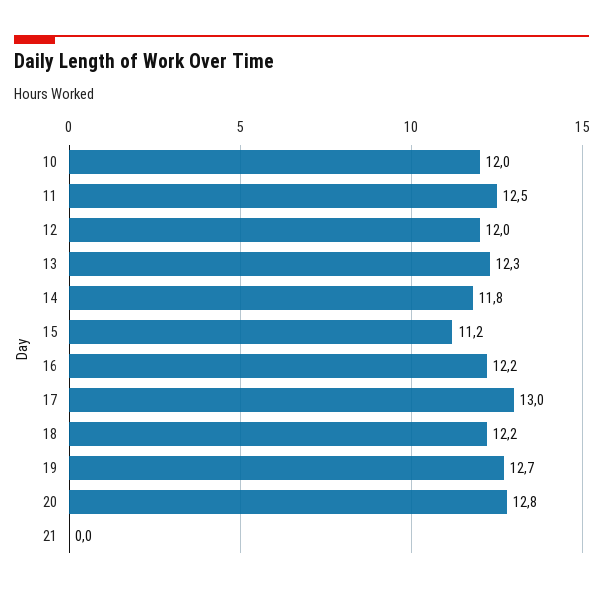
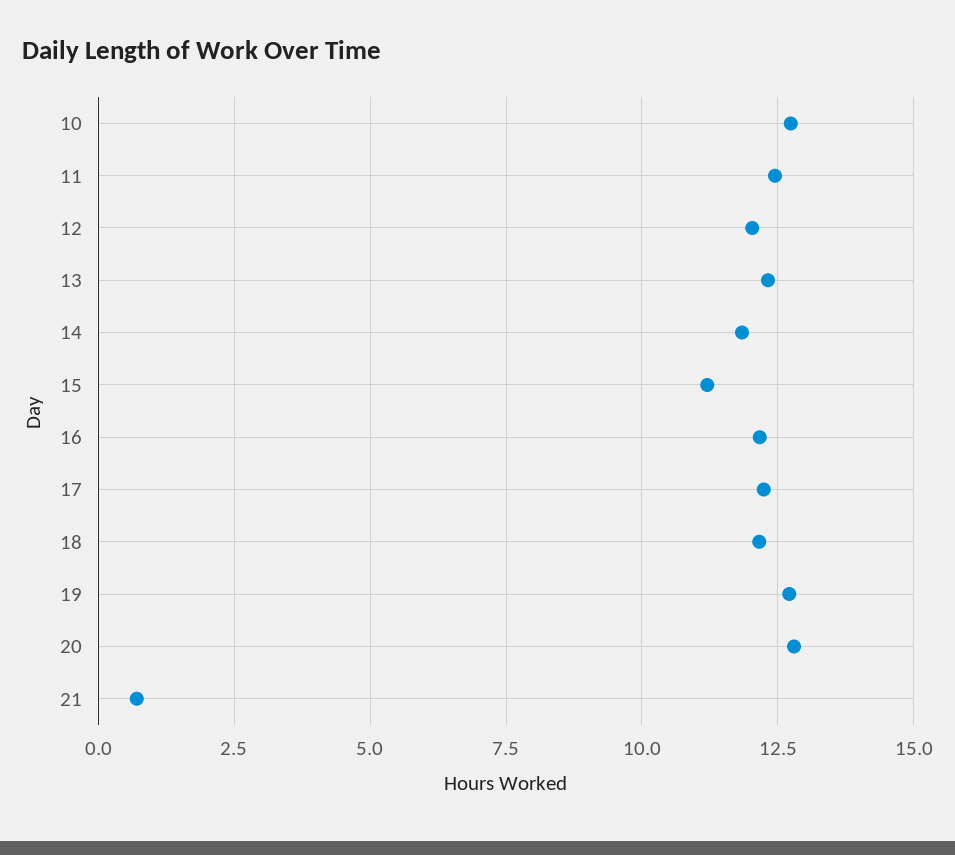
  {
-   "10": 12,
+   "10": 12.75,
    "11": 12.5,
    "12": 12,
    "13": 12.3,
    "14": 11.8,
    "15": 11.2,
    "16": 12.2,
-   "17": 13,
+   "17": 12.25,
    "18": 12.2,
    "19": 12.7,
    "20": 12.8,
-   "21": 0
+   "21": 0.75
  }

